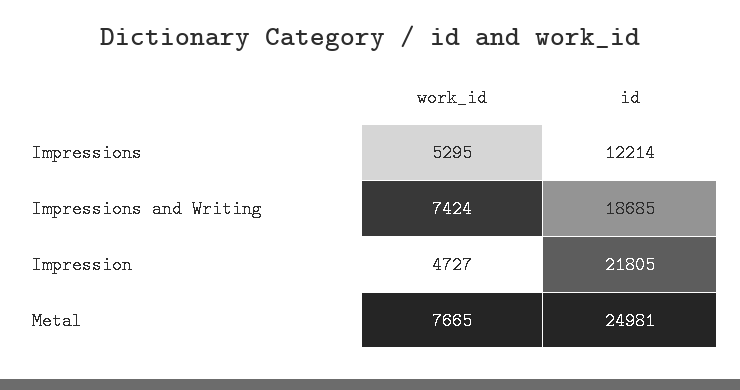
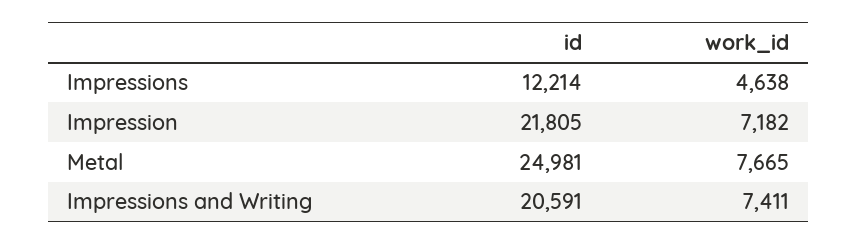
  {
    "work_id": {
-     "Impressions": 5295,
+     "Impressions": 4638,
-     "Impressions and Writing": 7424,
+     "Impressions and Writing": 7411,
-     "Impression": 4727,
+     "Impression": 7182,
      "Metal": 7665
    },
    "id": {
      "Impressions": 12214,
-     "Impressions and Writing": 18685,
+     "Impressions and Writing": 20591,
      "Impression": 21805,
      "Metal": 24981
    }
  }

